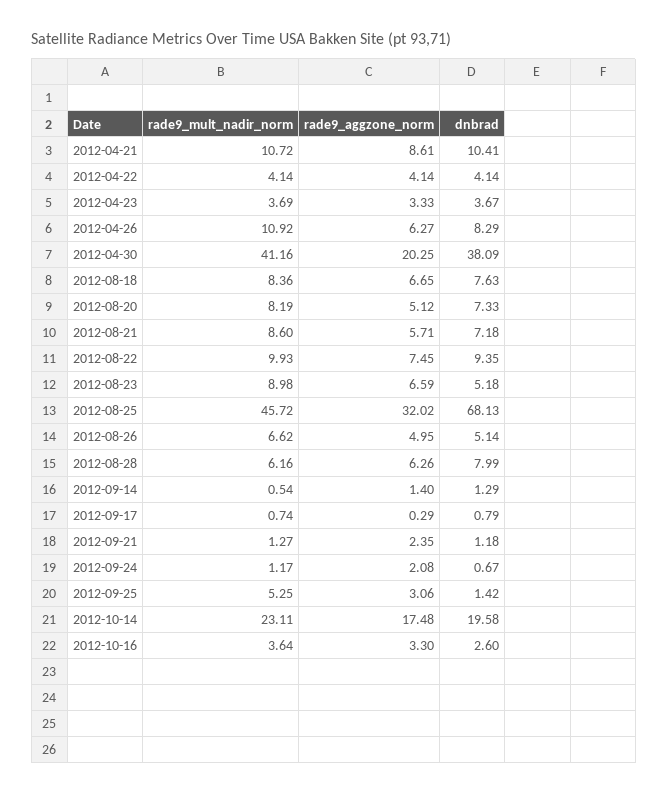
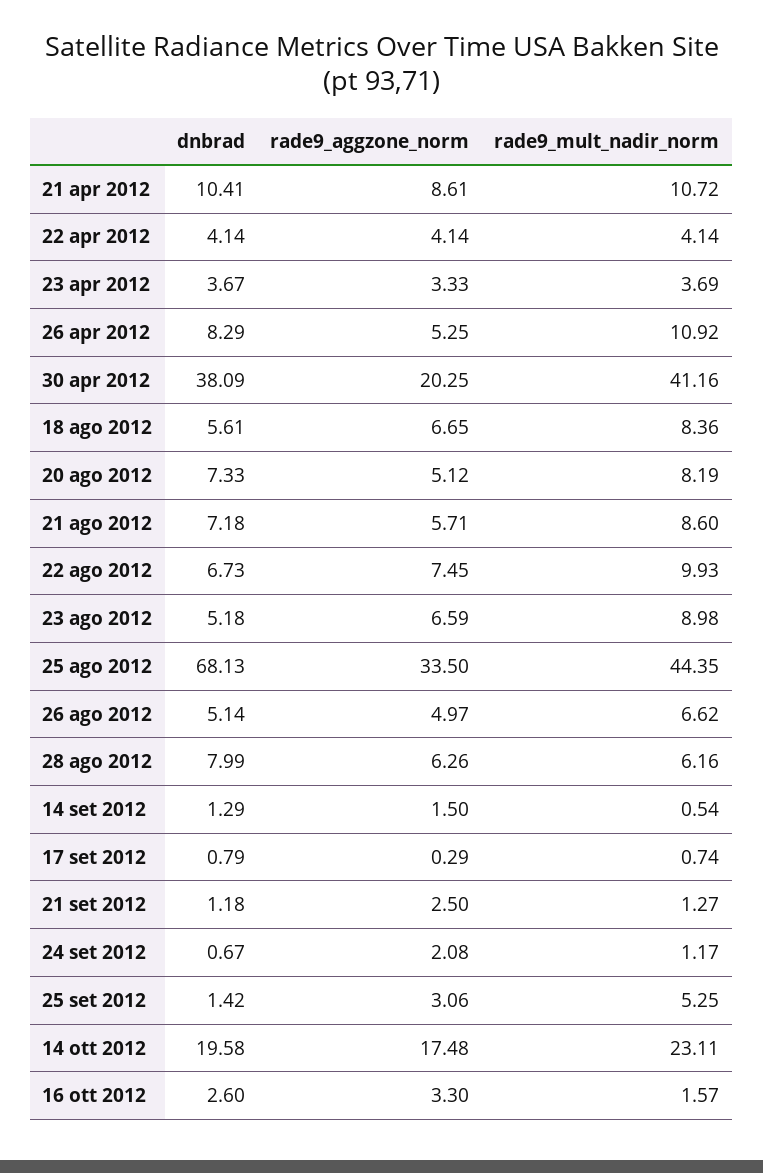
  {
    "rade9_mult_nadir_norm": {
      "2012-04-21": 10.72,
      "2012-04-22": 4.14,
      "2012-04-23": 3.69,
      "2012-04-26": 10.92,
      "2012-04-30": 41.16,
      "2012-08-18": 8.36,
      "2012-08-20": 8.19,
      "2012-08-21": 8.6,
      "2012-08-22": 9.93,
      "2012-08-23": 8.98,
-     "2012-08-25": 45.72,
+     "2012-08-25": 44.35,
      "2012-08-26": 6.62,
      "2012-08-28": 6.16,
      "2012-09-14": 0.54,
      "2012-09-17": 0.74,
      "2012-09-21": 1.27,
      "2012-09-24": 1.17,
      "2012-09-25": 5.25,
      "2012-10-14": 23.11,
-     "2012-10-16": 3.64
+     "2012-10-16": 1.57
    },
    "rade9_aggzone_norm": {
      "2012-04-21": 8.61,
      "2012-04-22": 4.14,
      "2012-04-23": 3.33,
-     "2012-04-26": 6.27,
+     "2012-04-26": 5.25,
      "2012-04-30": 20.25,
      "2012-08-18": 6.65,
      "2012-08-20": 5.12,
      "2012-08-21": 5.71,
      "2012-08-22": 7.45,
      "2012-08-23": 6.59,
-     "2012-08-25": 32.02,
+     "2012-08-25": 33.5,
-     "2012-08-26": 4.95,
+     "2012-08-26": 4.97,
      "2012-08-28": 6.26,
-     "2012-09-14": 1.4,
+     "2012-09-14": 1.5,
      "2012-09-17": 0.29,
-     "2012-09-21": 2.35,
+     "2012-09-21": 2.5,
      "2012-09-24": 2.08,
      "2012-09-25": 3.06,
      "2012-10-14": 17.48,
      "2012-10-16": 3.3
    },
    "dnbrad": {
      "2012-04-21": 10.41,
      "2012-04-22": 4.14,
      "2012-04-23": 3.67,
      "2012-04-26": 8.29,
      "2012-04-30": 38.09,
-     "2012-08-18": 7.63,
+     "2012-08-18": 5.61,
      "2012-08-20": 7.33,
      "2012-08-21": 7.18,
-     "2012-08-22": 9.35,
+     "2012-08-22": 6.73,
      "2012-08-23": 5.18,
      "2012-08-25": 68.13,
      "2012-08-26": 5.14,
      "2012-08-28": 7.99,
      "2012-09-14": 1.29,
      "2012-09-17": 0.79,
      "2012-09-21": 1.18,
      "2012-09-24": 0.67,
      "2012-09-25": 1.42,
      "2012-10-14": 19.58,
      "2012-10-16": 2.6
    }
  }

